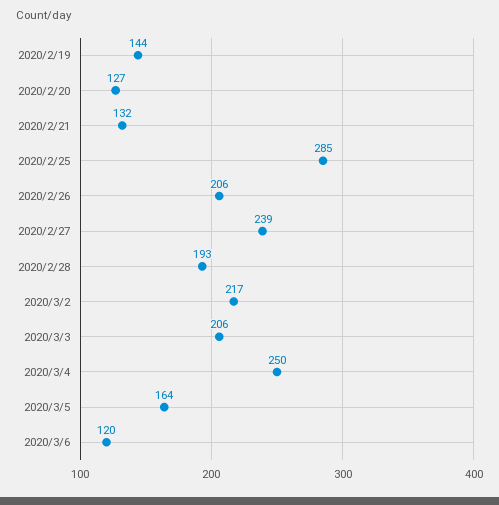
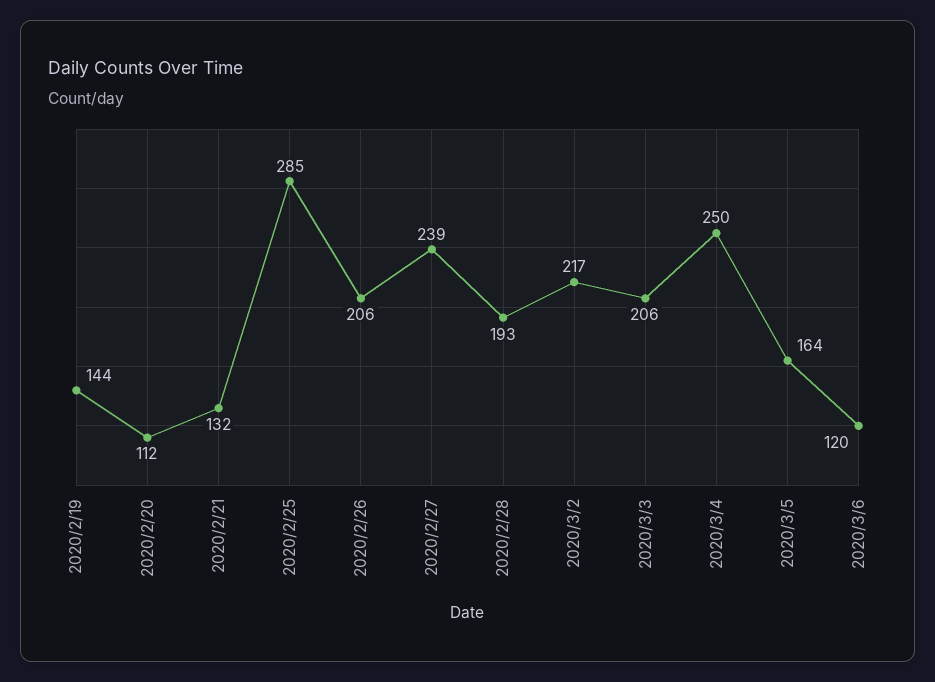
  {
    "2020/2/19": 144,
-   "2020/2/20": 127,
+   "2020/2/20": 112,
    "2020/2/21": 132,
    "2020/2/25": 285,
    "2020/2/26": 206,
    "2020/2/27": 239,
    "2020/2/28": 193,
    "2020/3/2": 217,
    "2020/3/3": 206,
    "2020/3/4": 250,
    "2020/3/5": 164,
    "2020/3/6": 120
  }

